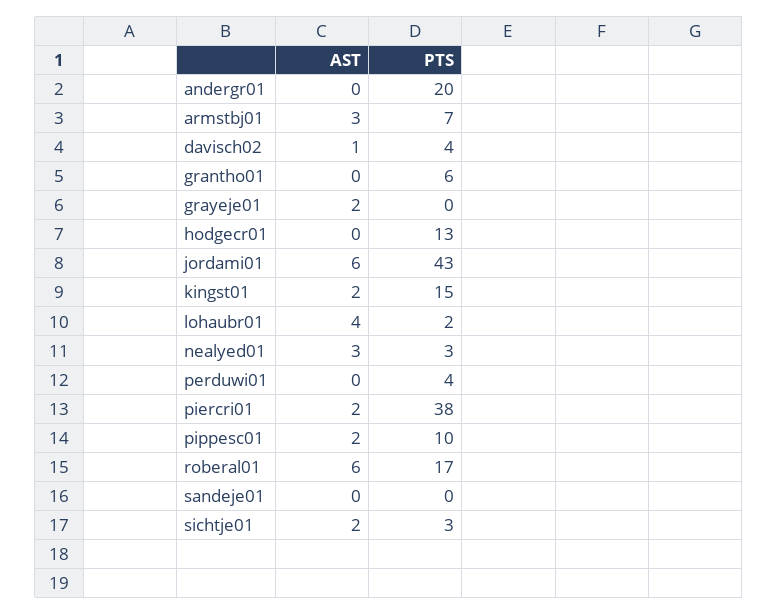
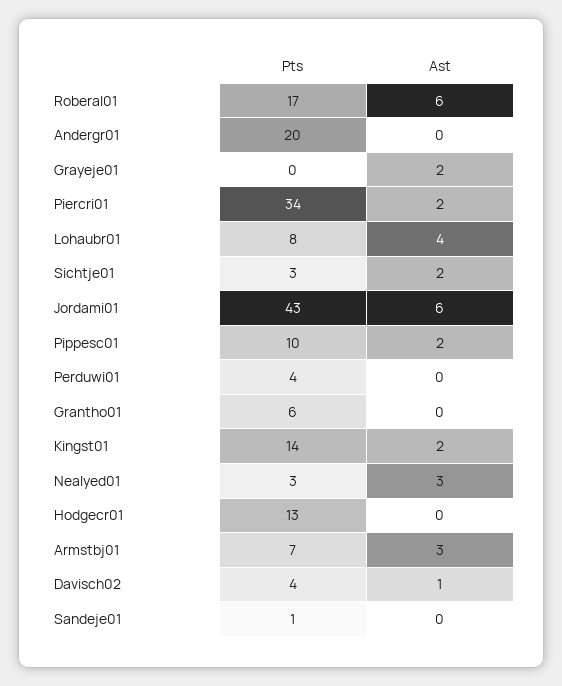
  {
    "AST": {
      "andergr01": 0,
      "armstbj01": 3,
      "davisch02": 1,
      "grantho01": 0,
      "grayeje01": 2,
      "hodgecr01": 0,
      "jordami01": 6,
      "kingst01": 2,
      "lohaubr01": 4,
      "nealyed01": 3,
      "perduwi01": 0,
      "piercri01": 2,
      "pippesc01": 2,
      "roberal01": 6,
      "sandeje01": 0,
      "sichtje01": 2
    },
    "PTS": {
      "andergr01": 20,
      "armstbj01": 7,
      "davisch02": 4,
      "grantho01": 6,
      "grayeje01": 0,
      "hodgecr01": 13,
      "jordami01": 43,
-     "kingst01": 15,
+     "kingst01": 14,
-     "lohaubr01": 2,
+     "lohaubr01": 8,
      "nealyed01": 3,
      "perduwi01": 4,
-     "piercri01": 38,
+     "piercri01": 34,
      "pippesc01": 10,
      "roberal01": 17,
-     "sandeje01": 0,
+     "sandeje01": 1,
      "sichtje01": 3
    }
  }

